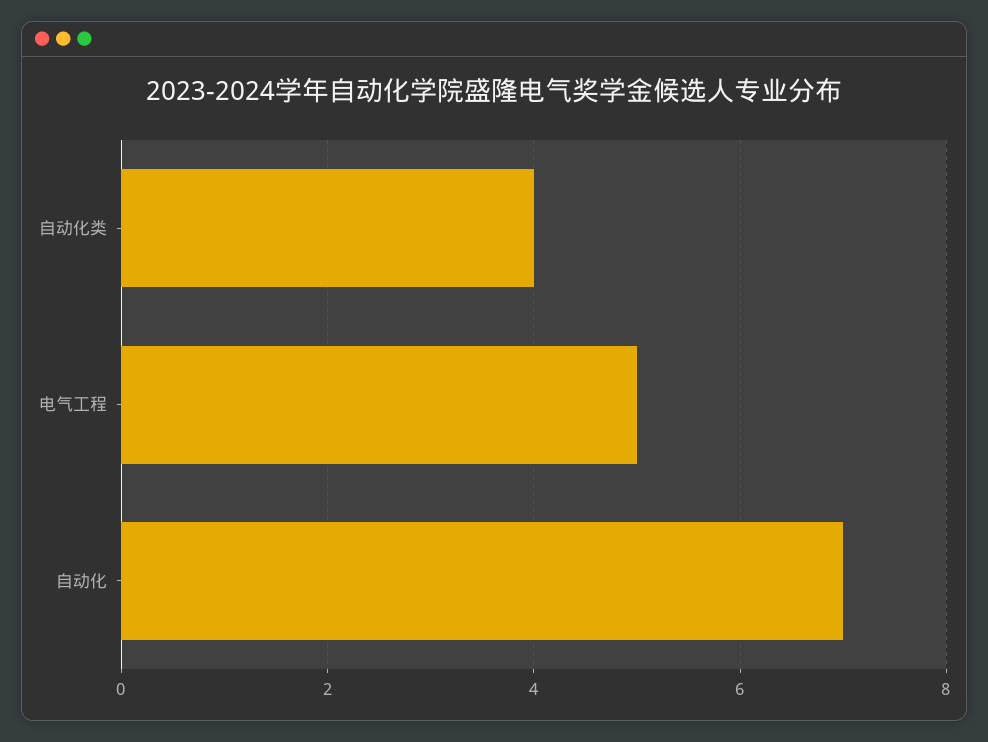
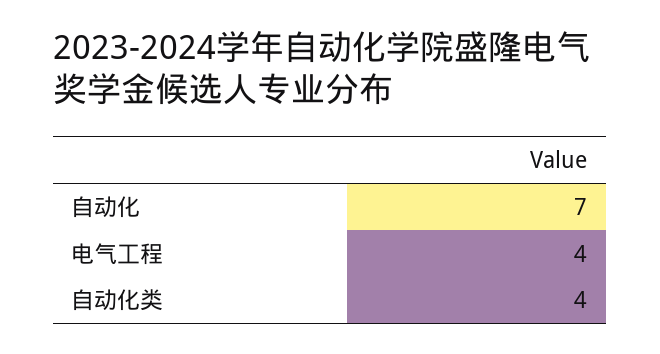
  {
    "自动化类": 4,
-   "电气工程": 5,
+   "电气工程": 4,
    "自动化": 7
  }

